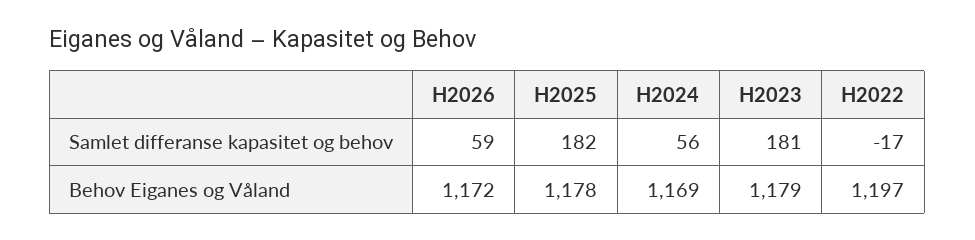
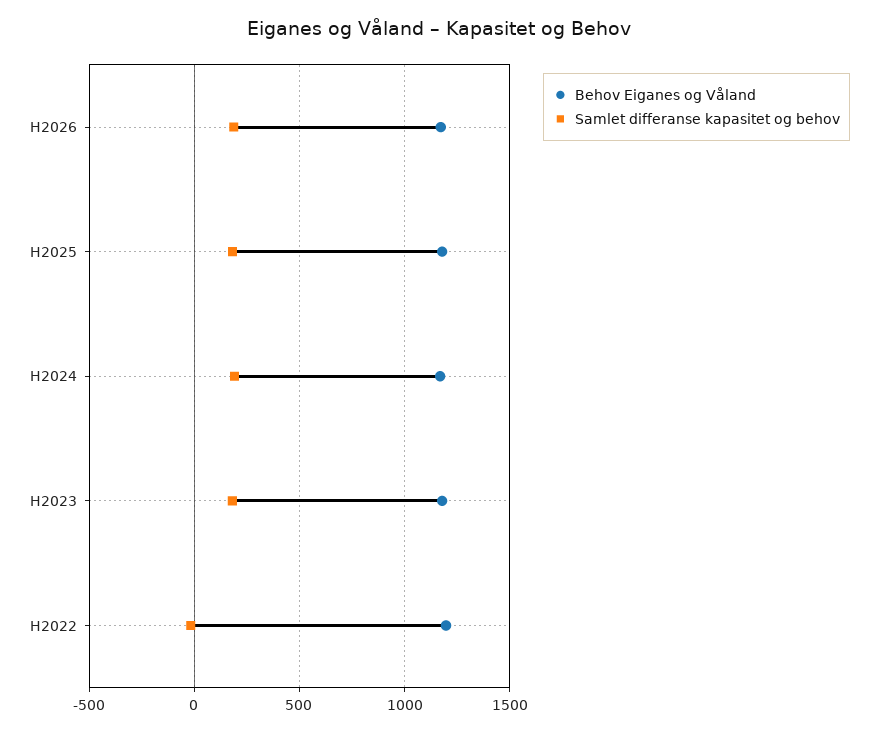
  {
    "Samlet differanse kapasitet og behov": {
-     "H2026": 59,
+     "H2026": 200,
      "H2025": 182,
-     "H2024": 56,
+     "H2024": 200,
      "H2023": 181,
      "H2022": -17
    },
    "Behov Eiganes og Våland": {
      "H2026": 1172,
      "H2025": 1178,
      "H2024": 1169,
      "H2023": 1179,
      "H2022": 1197
    }
  }

